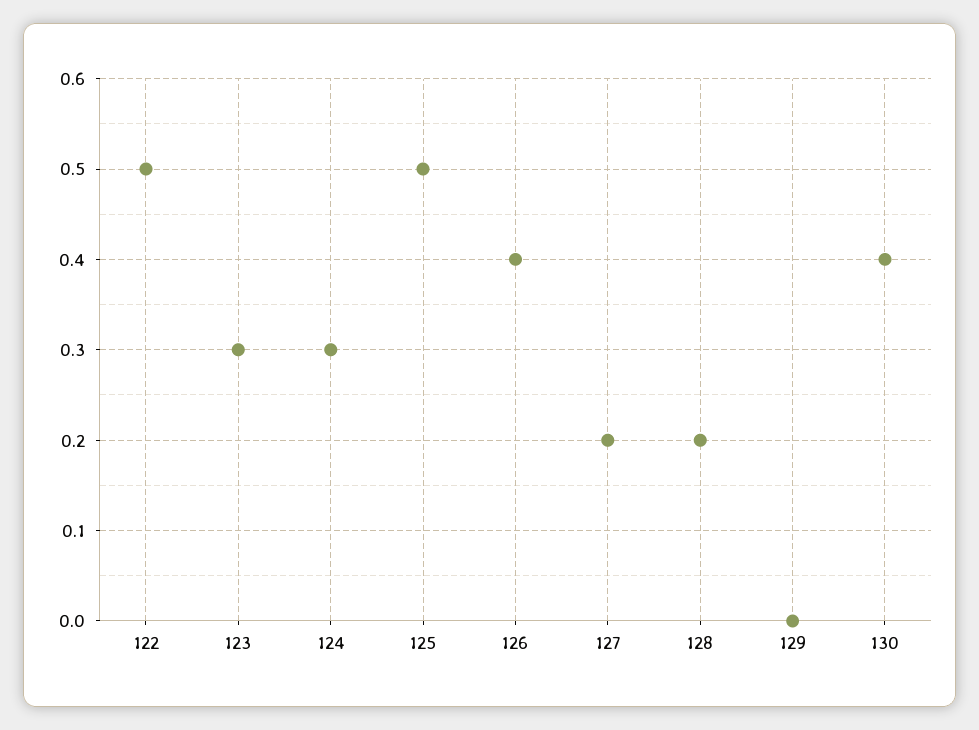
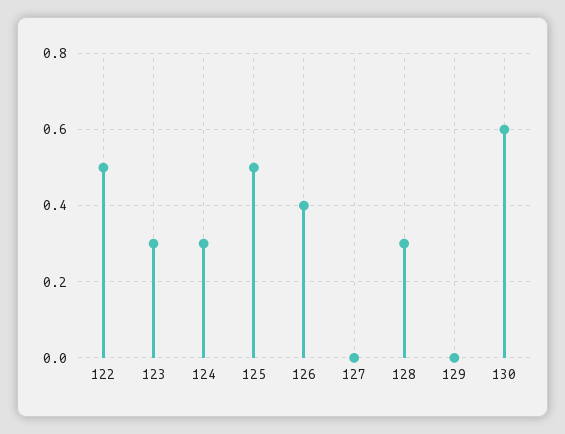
  {
    "122": 0.5,
    "123": 0.3,
    "124": 0.3,
    "125": 0.5,
    "126": 0.4,
-   "127": 0.2,
+   "127": 0,
-   "128": 0.2,
+   "128": 0.3,
    "129": 0,
-   "130": 0.4
+   "130": 0.6
  }

